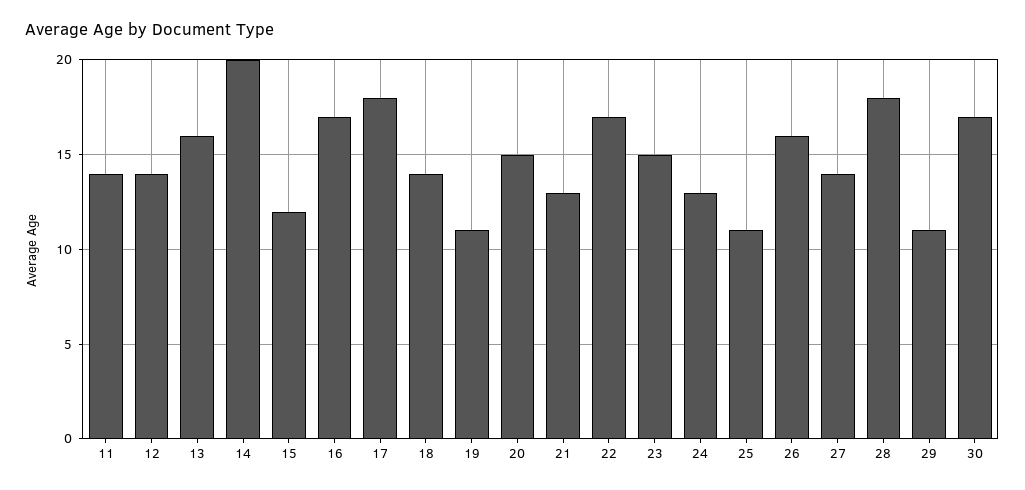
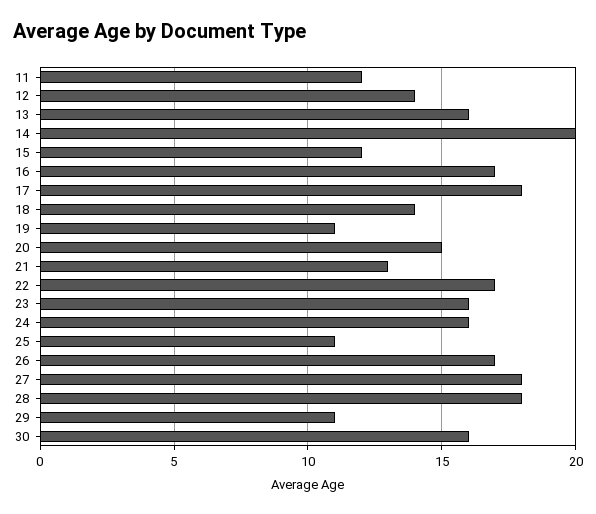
  {
-   "11": 14,
+   "11": 12,
    "12": 14,
    "13": 16,
    "14": 20,
    "15": 12,
    "16": 17,
    "17": 18,
    "18": 14,
    "19": 11,
    "20": 15,
    "21": 13,
    "22": 17,
-   "23": 15,
+   "23": 16,
-   "24": 13,
+   "24": 16,
    "25": 11,
-   "26": 16,
+   "26": 17,
-   "27": 14,
+   "27": 18,
    "28": 18,
    "29": 11,
-   "30": 17
+   "30": 16
  }

